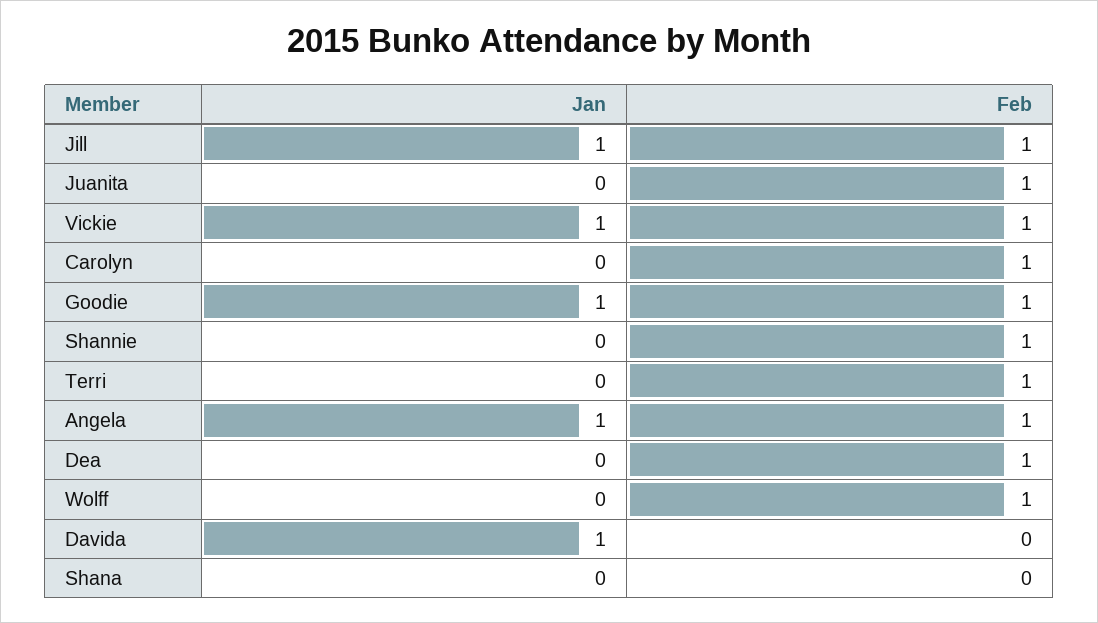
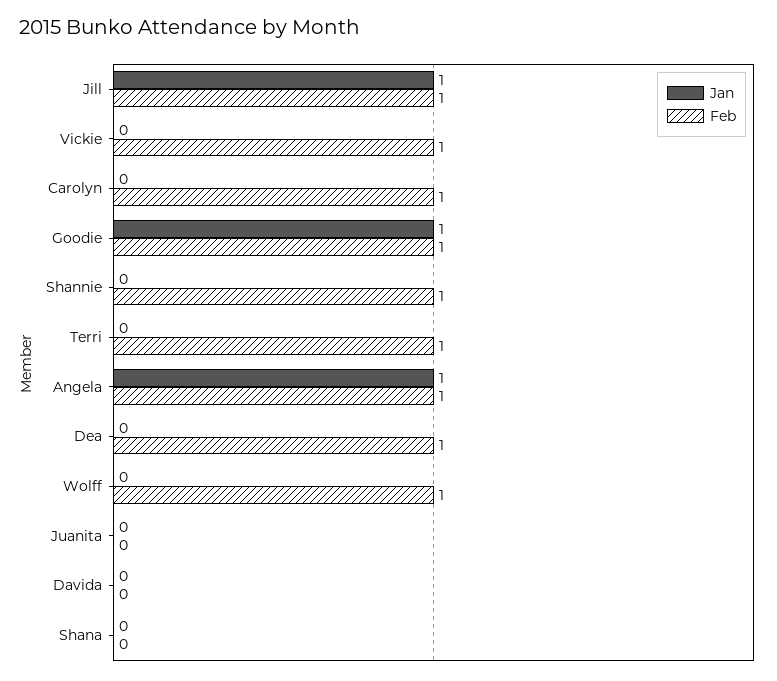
  {
    "Jan": {
      "Jill": 1,
      "Juanita": 0,
-     "Vickie": 1,
+     "Vickie": 0,
      "Carolyn": 0,
      "Goodie": 1,
      "Shannie": 0,
      "Terri": 0,
      "Angela": 1,
      "Dea": 0,
      "Wolff": 0,
-     "Davida": 1,
+     "Davida": 0,
      "Shana": 0
    },
    "Feb": {
      "Jill": 1,
-     "Juanita": 1,
+     "Juanita": 0,
      "Vickie": 1,
      "Carolyn": 1,
      "Goodie": 1,
      "Shannie": 1,
      "Terri": 1,
      "Angela": 1,
      "Dea": 1,
      "Wolff": 1,
      "Davida": 0,
      "Shana": 0
    }
  }

